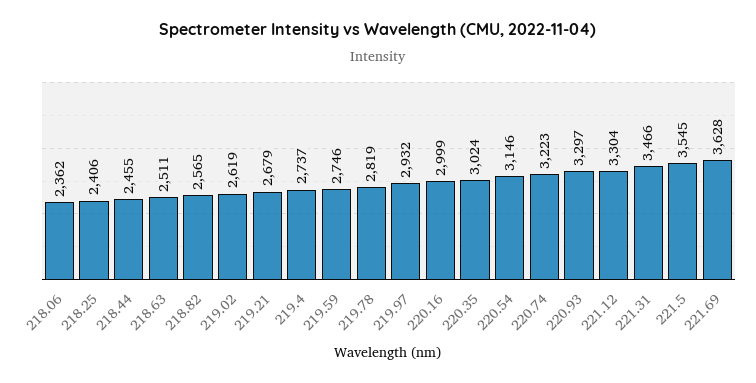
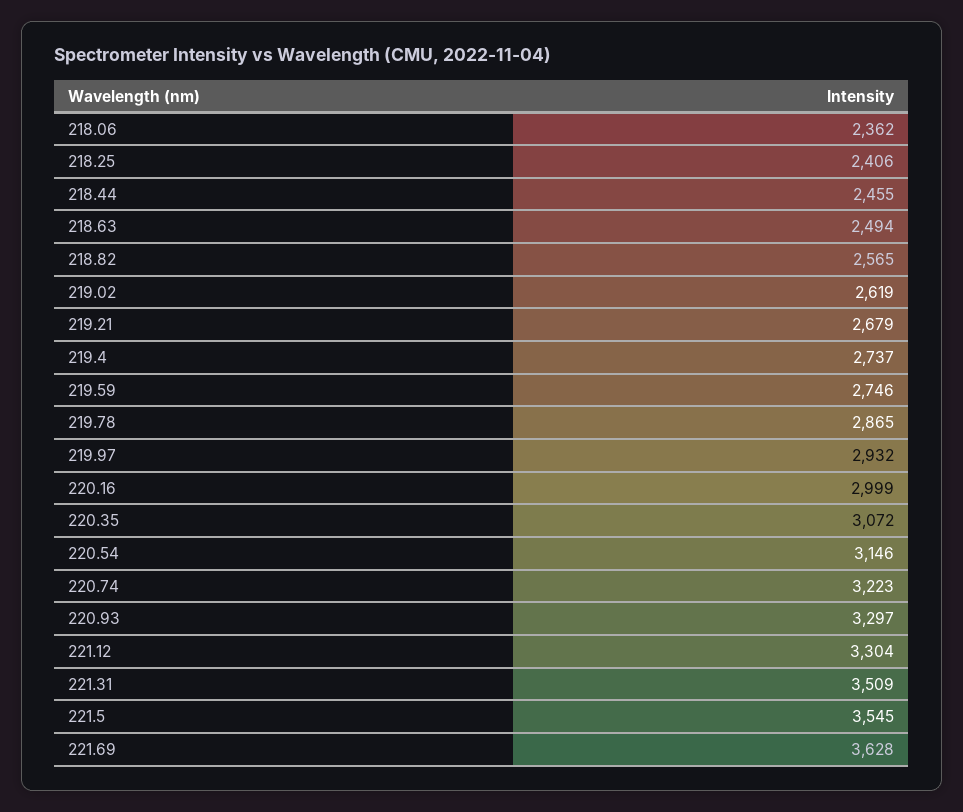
  {
    "218.06": 2362,
    "218.25": 2406,
    "218.44": 2455,
-   "218.63": 2511,
+   "218.63": 2494,
    "218.82": 2565,
    "219.02": 2619,
    "219.21": 2679,
    "219.4": 2737,
    "219.59": 2746,
-   "219.78": 2819,
+   "219.78": 2865,
    "219.97": 2932,
    "220.16": 2999,
-   "220.35": 3024,
+   "220.35": 3072,
    "220.54": 3146,
    "220.74": 3223,
    "220.93": 3297,
    "221.12": 3304,
-   "221.31": 3466,
+   "221.31": 3509,
    "221.5": 3545,
    "221.69": 3628
  }

